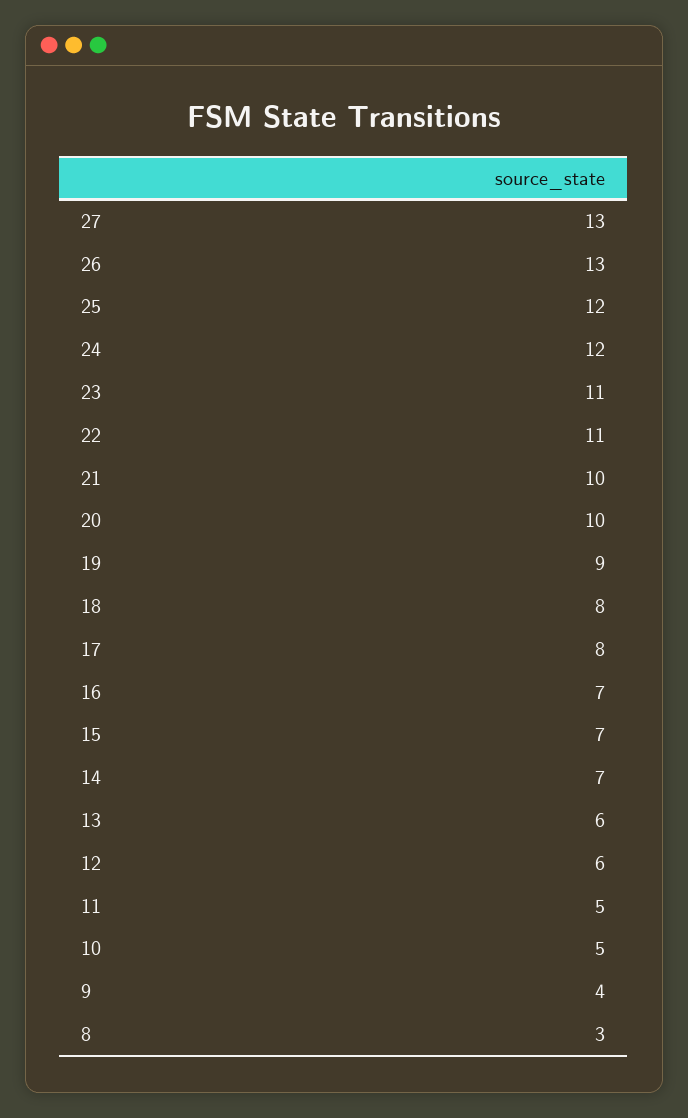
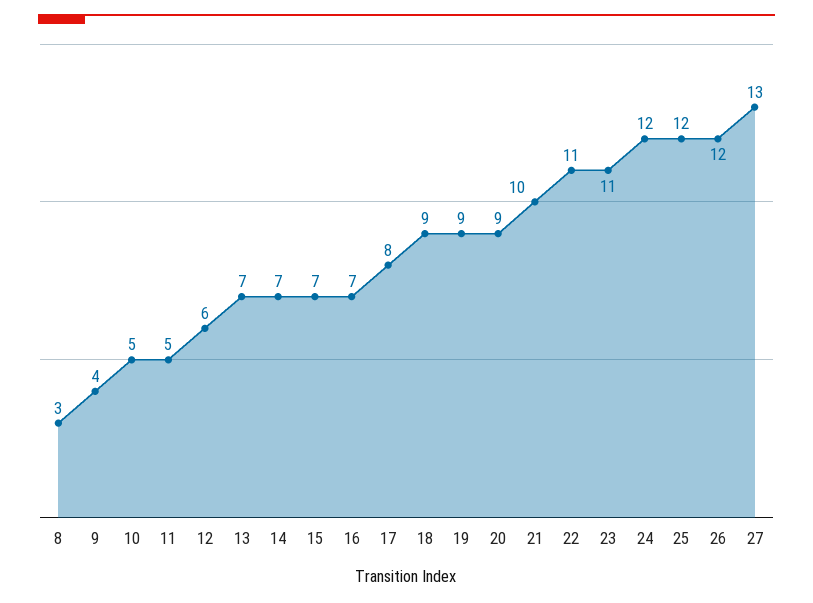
  {
    "27": 13,
-   "26": 13,
+   "26": 12,
    "25": 12,
    "24": 12,
    "23": 11,
    "22": 11,
    "21": 10,
-   "20": 10,
+   "20": 9,
    "19": 9,
-   "18": 8,
+   "18": 9,
    "17": 8,
    "16": 7,
    "15": 7,
    "14": 7,
-   "13": 6,
+   "13": 7,
    "12": 6,
    "11": 5,
    "10": 5,
    "9": 4,
    "8": 3
  }

